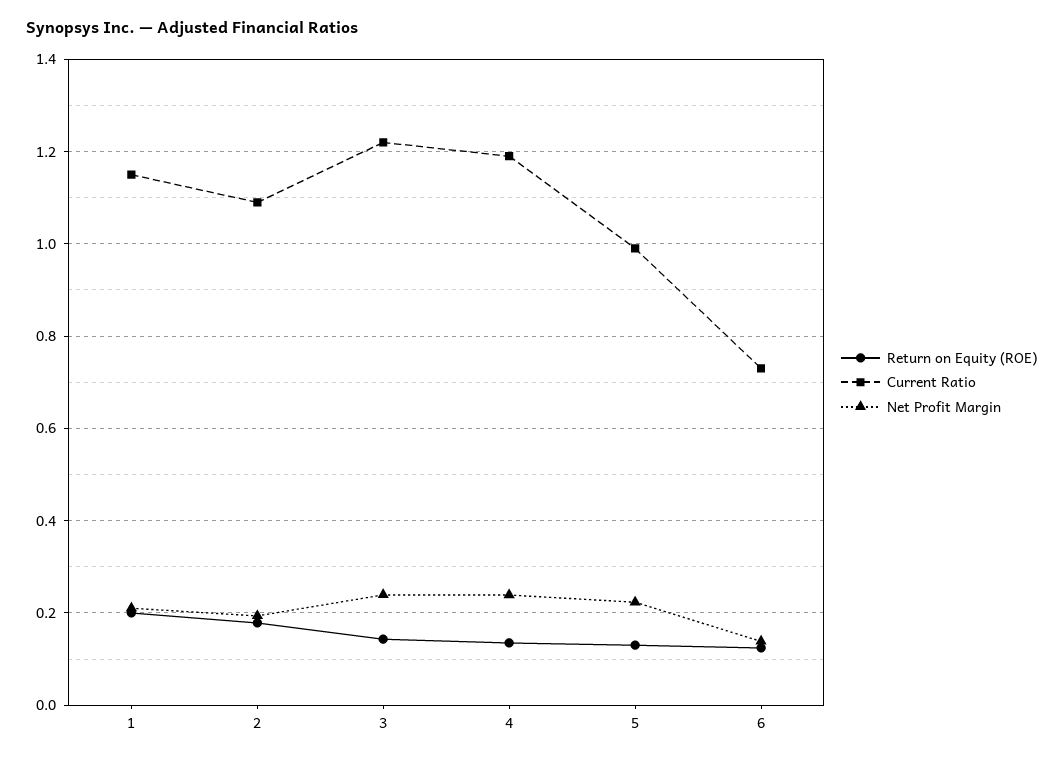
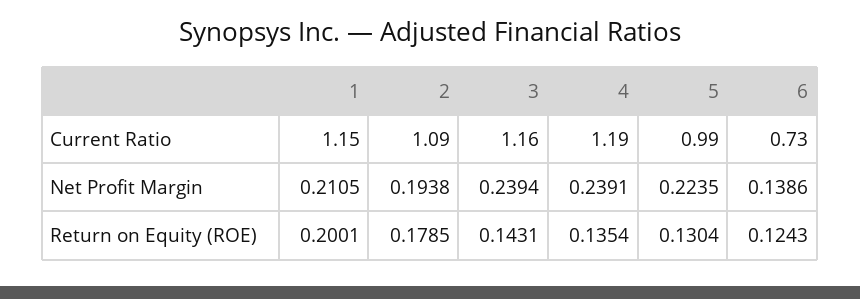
  {
    "Return on Equity (ROE)": {
      "1": 0.2001,
      "2": 0.1785,
      "3": 0.1431,
      "4": 0.1354,
      "5": 0.1304,
      "6": 0.1243
    },
    "Current Ratio": {
      "1": 1.15,
      "2": 1.09,
-     "3": 1.22,
+     "3": 1.16,
      "4": 1.19,
      "5": 0.99,
      "6": 0.73
    },
    "Net Profit Margin": {
      "1": 0.2105,
      "2": 0.1938,
      "3": 0.2394,
      "4": 0.2391,
      "5": 0.2235,
      "6": 0.1386
    }
  }

